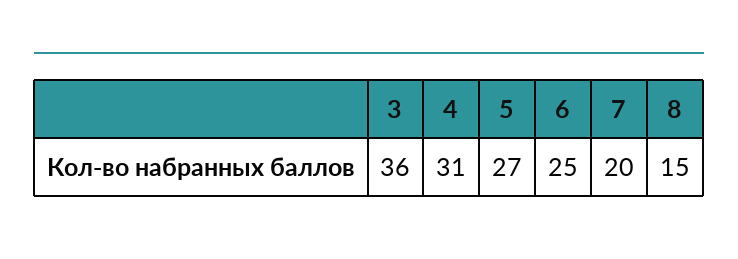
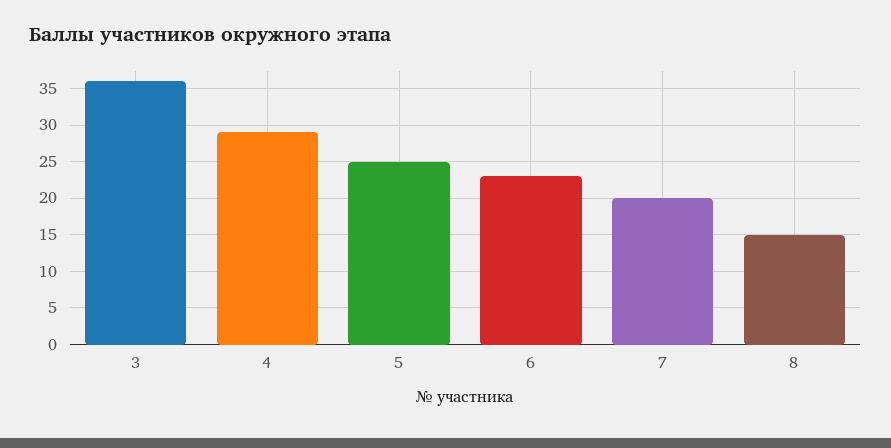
  {
    "3": 36,
-   "4": 31,
+   "4": 29,
-   "5": 27,
+   "5": 25,
-   "6": 25,
+   "6": 23,
    "7": 20,
    "8": 15
  }

